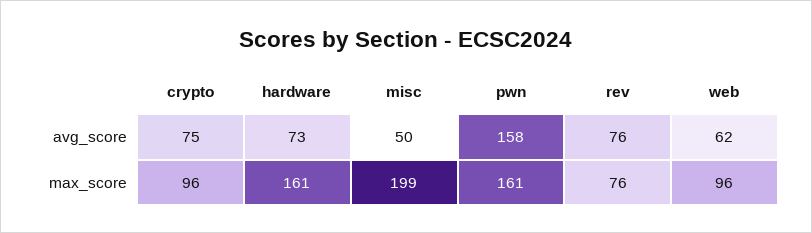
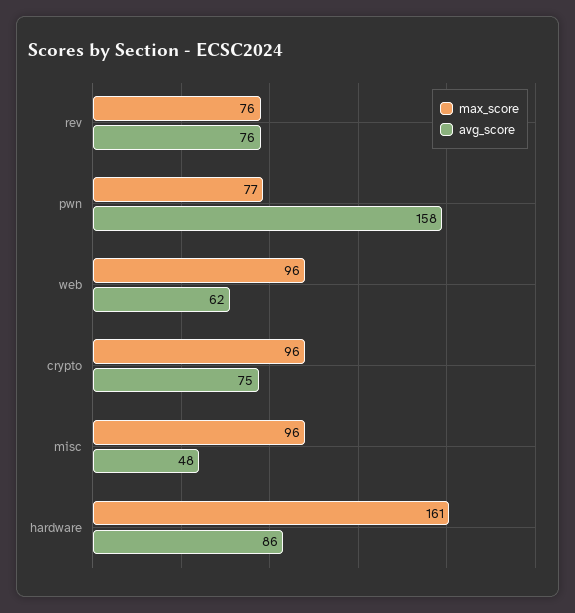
  {
    "avg_score": {
      "crypto": 75,
-     "hardware": 73,
+     "hardware": 86,
-     "misc": 50,
+     "misc": 48,
      "pwn": 158,
      "rev": 76,
      "web": 62
    },
    "max_score": {
      "crypto": 96,
      "hardware": 161,
-     "misc": 199,
+     "misc": 96,
-     "pwn": 161,
+     "pwn": 77,
      "rev": 76,
      "web": 96
    }
  }

